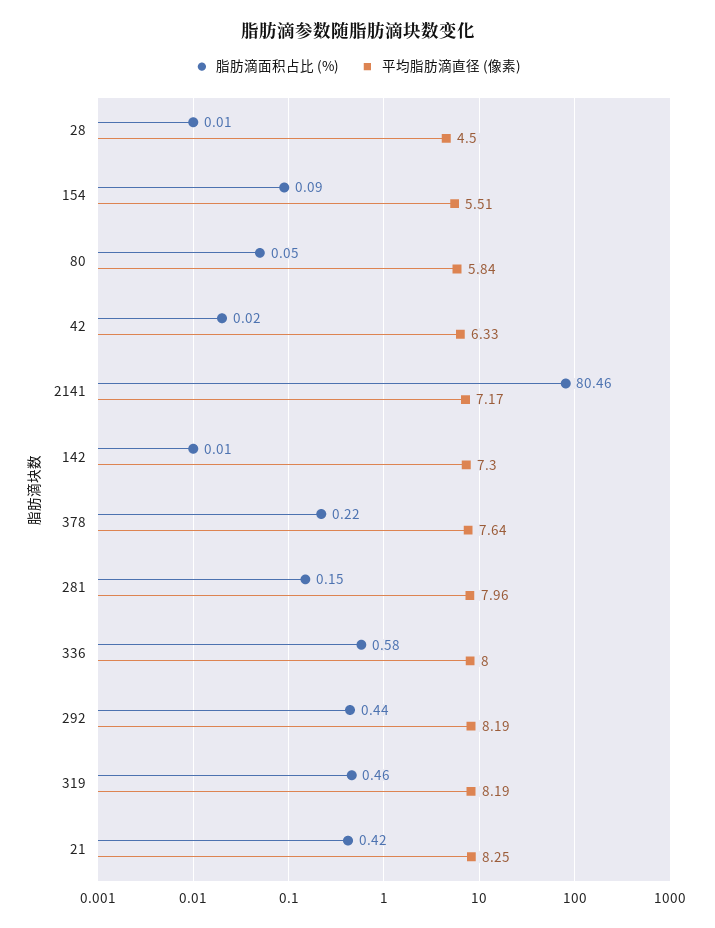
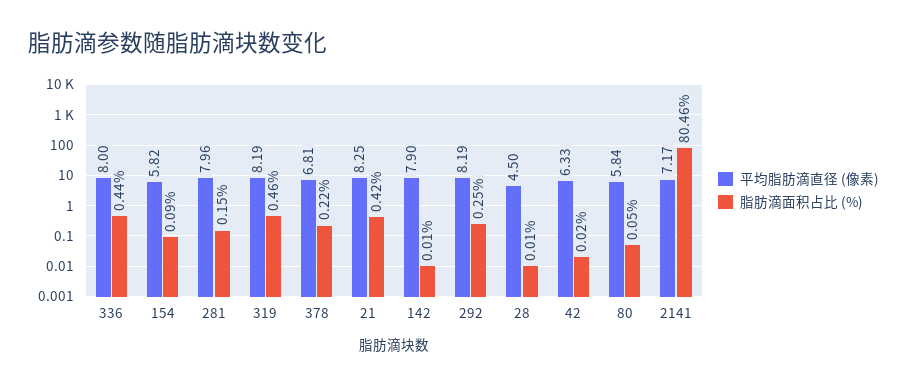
  {
    "脂肪滴面积占比 (%)": {
      "28": 0.01,
      "154": 0.09,
      "80": 0.05,
      "42": 0.02,
      "2141": 80.46,
      "142": 0.01,
      "378": 0.22,
      "281": 0.15,
-     "336": 0.58,
+     "336": 0.44,
-     "292": 0.44,
+     "292": 0.25,
      "319": 0.46,
      "21": 0.42
    },
    "平均脂肪滴直径 (像素)": {
      "28": 4.5,
-     "154": 5.51,
+     "154": 5.82,
      "80": 5.84,
      "42": 6.33,
      "2141": 7.17,
-     "142": 7.3,
+     "142": 7.9,
-     "378": 7.64,
+     "378": 6.81,
      "281": 7.96,
      "336": 8,
      "292": 8.19,
      "319": 8.19,
      "21": 8.25
    }
  }

